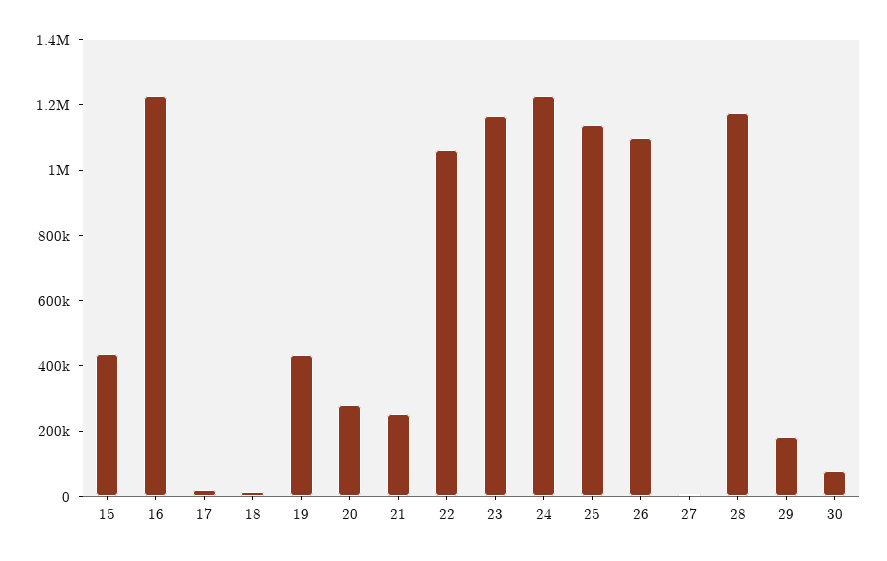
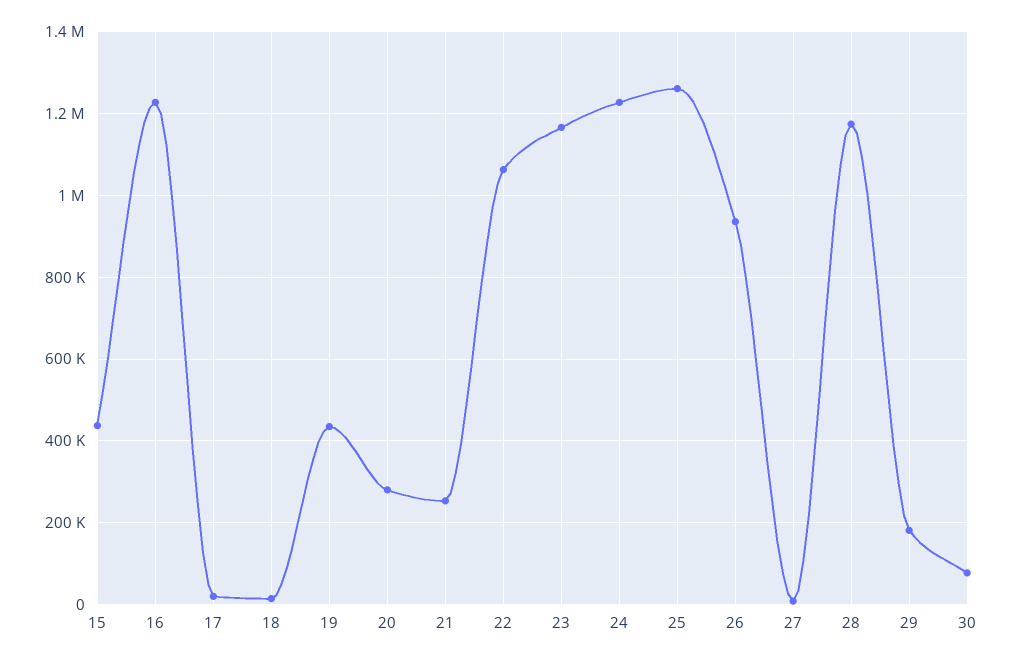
  {
    "15": 440000,
    "16": 1220000,
    "17": 20000,
    "18": 20000,
    "19": 440000,
    "20": 280000,
    "21": 260000,
    "22": 1060000,
    "23": 1160000,
    "24": 1220000,
-   "25": 1150000,
+   "25": 1260000,
-   "26": 1100000,
+   "26": 940000,
    "27": 0,
    "28": 1180000,
    "29": 180000,
    "30": 80000
  }

